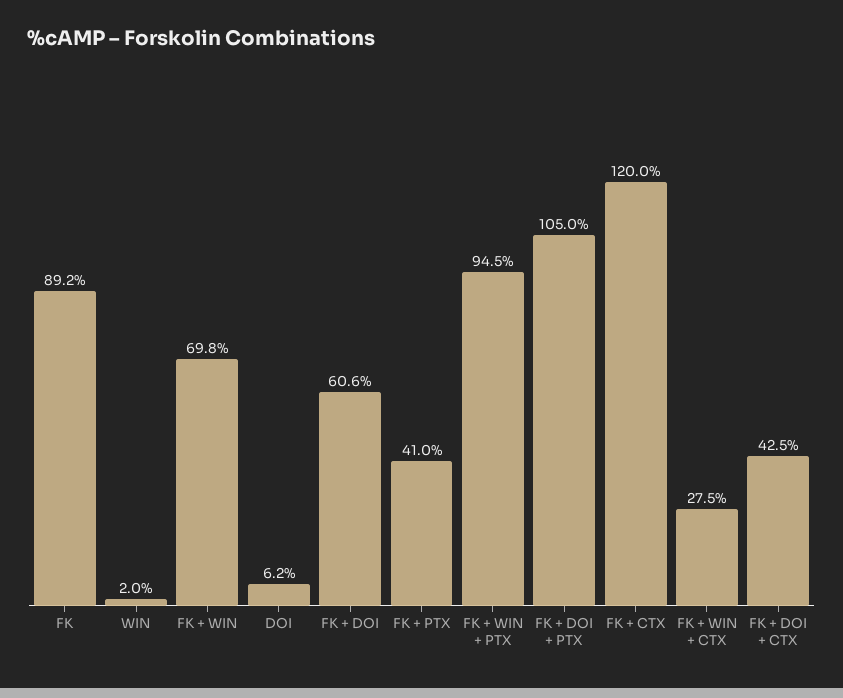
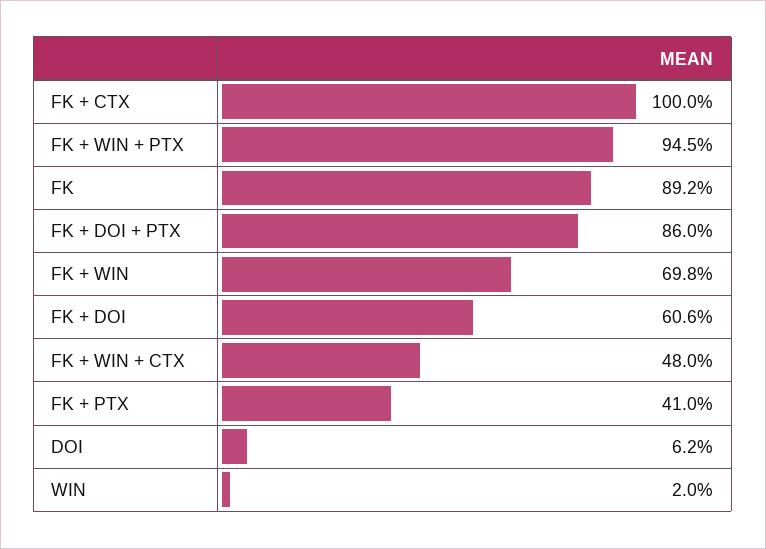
  {
    "FK": 89.2,
    "WIN": 2,
    "FK + WIN": 69.8,
    "DOI": 6.2,
    "FK + DOI": 60.6,
    "FK + PTX": 41,
    "FK + WIN + PTX": 94.5,
-   "FK + DOI + PTX": 105,
+   "FK + DOI + PTX": 86,
-   "FK + CTX": 120,
+   "FK + CTX": 100,
-   "FK + WIN + CTX": 27.5,
+   "FK + WIN + CTX": 48
-   "FK + DOI + CTX": 42.5
  }

